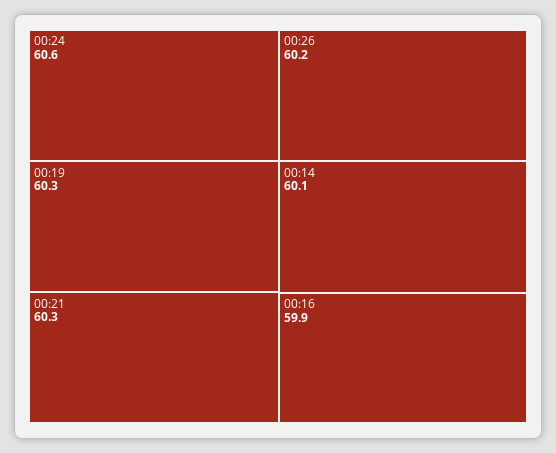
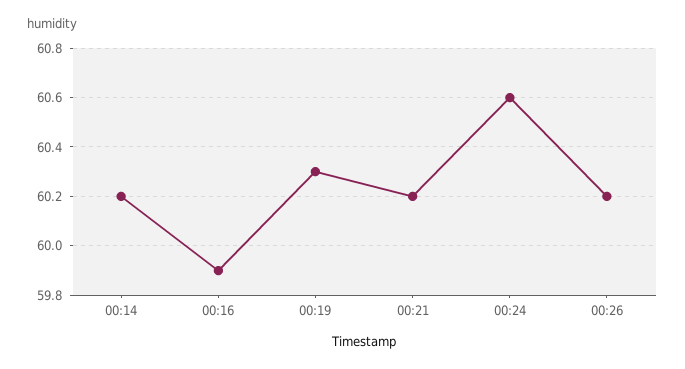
  {
    "00:24": 60.6,
    "00:19": 60.3,
-   "00:21": 60.3,
+   "00:21": 60.2,
    "00:26": 60.2,
-   "00:14": 60.1,
+   "00:14": 60.2,
    "00:16": 59.9
  }

